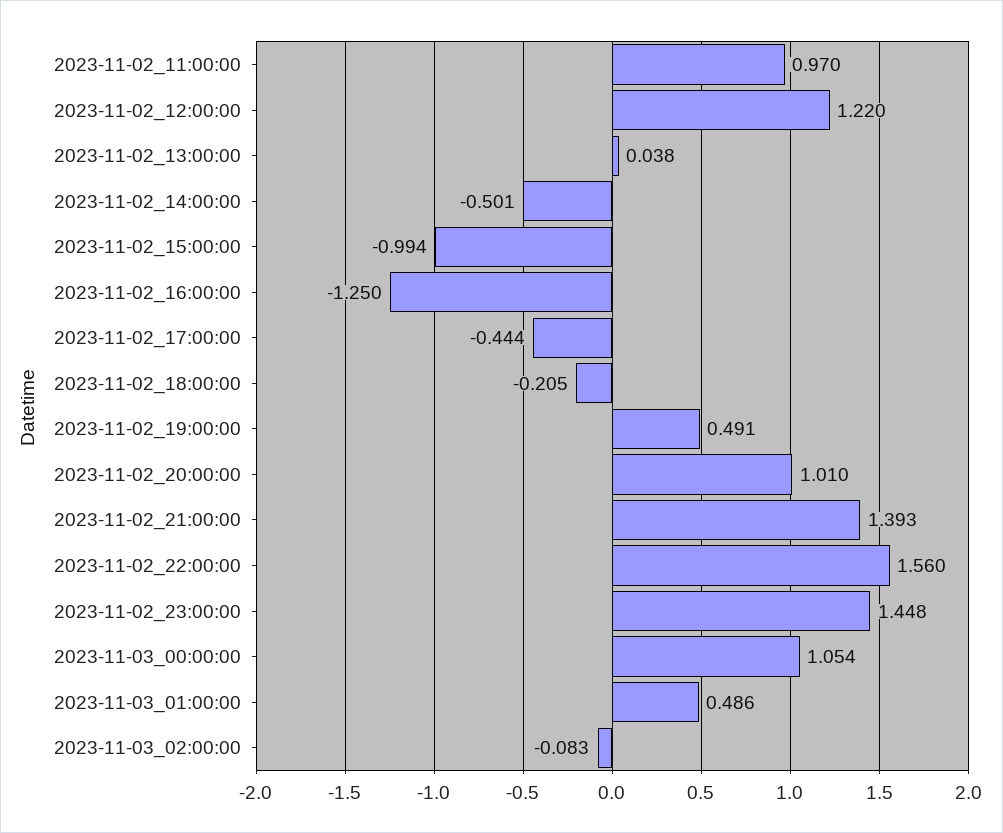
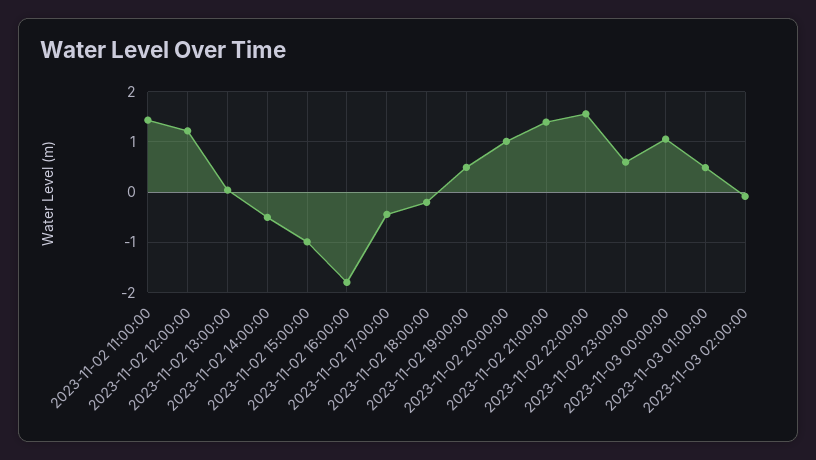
  {
-   "2023-11-02_11:00:00": 0.97,
+   "2023-11-02_11:00:00": 1.4,
    "2023-11-02_12:00:00": 1.22,
    "2023-11-02_13:00:00": 0.038,
    "2023-11-02_14:00:00": -0.501,
    "2023-11-02_15:00:00": -0.994,
-   "2023-11-02_16:00:00": -1.25,
+   "2023-11-02_16:00:00": -1.8,
    "2023-11-02_17:00:00": -0.444,
    "2023-11-02_18:00:00": -0.205,
    "2023-11-02_19:00:00": 0.491,
    "2023-11-02_20:00:00": 1.01,
    "2023-11-02_21:00:00": 1.393,
    "2023-11-02_22:00:00": 1.56,
-   "2023-11-02_23:00:00": 1.448,
+   "2023-11-02_23:00:00": 0.6,
    "2023-11-03_00:00:00": 1.054,
    "2023-11-03_01:00:00": 0.486,
    "2023-11-03_02:00:00": -0.083
  }

